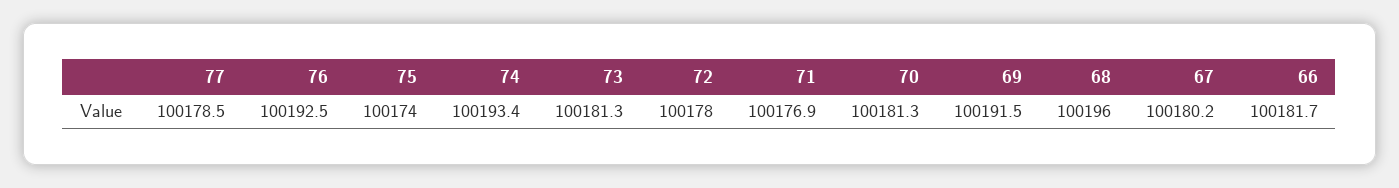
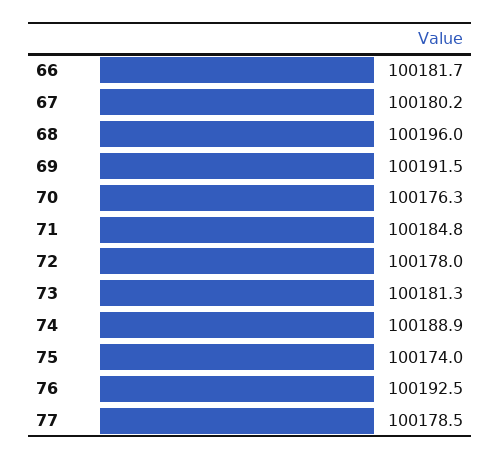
  {
    "77": 100178.5,
    "76": 100192.5,
    "75": 100174,
-   "74": 100193.4,
+   "74": 100188.9,
    "73": 100181.3,
    "72": 100178,
-   "71": 100176.9,
+   "71": 100184.8,
-   "70": 100181.3,
+   "70": 100176.3,
    "69": 100191.5,
    "68": 100196,
    "67": 100180.2,
    "66": 100181.7
  }

